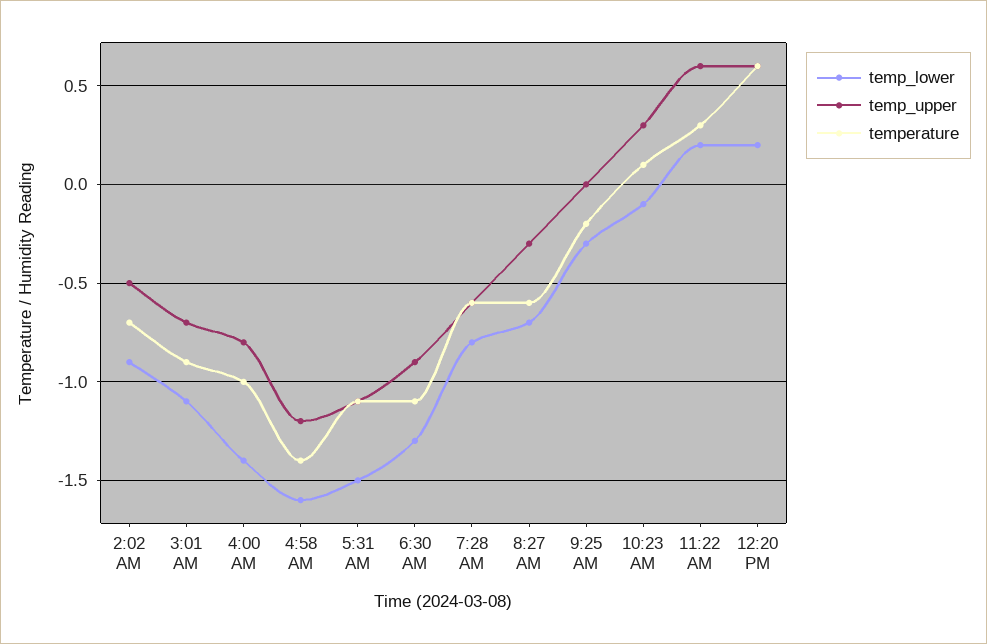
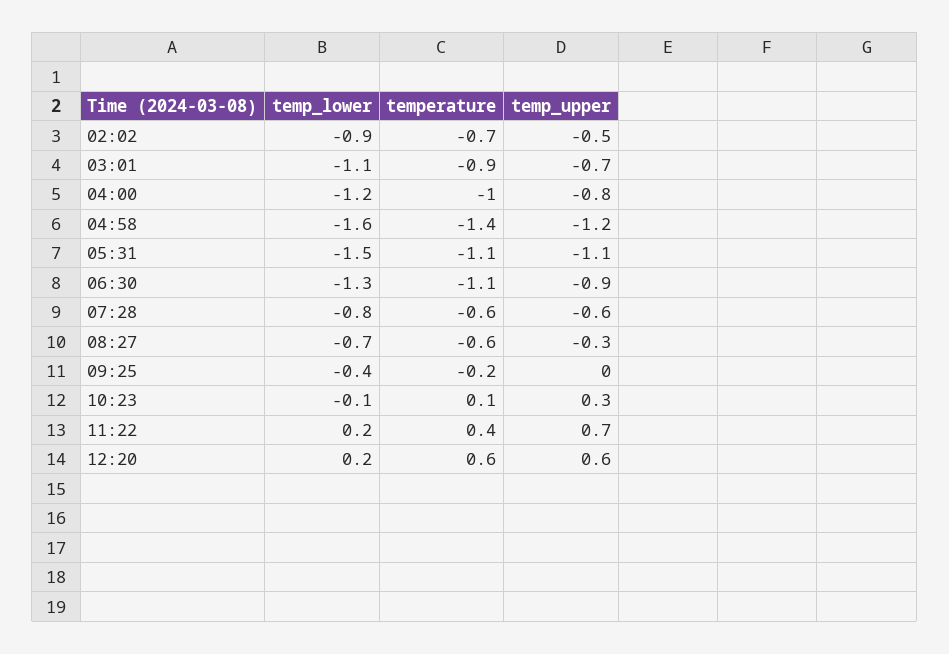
  {
    "temp_lower": {
      "2:02 AM": -0.9,
      "3:01 AM": -1.1,
-     "4:00 AM": -1.4,
+     "4:00 AM": -1.2,
      "4:58 AM": -1.6,
      "5:31 AM": -1.5,
      "6:30 AM": -1.3,
      "7:28 AM": -0.8,
      "8:27 AM": -0.7,
-     "9:25 AM": -0.3,
+     "9:25 AM": -0.4,
      "10:23 AM": -0.1,
      "11:22 AM": 0.2,
      "12:20 PM": 0.2
    },
    "temp_upper": {
      "2:02 AM": -0.5,
      "3:01 AM": -0.7,
      "4:00 AM": -0.8,
      "4:58 AM": -1.2,
      "5:31 AM": -1.1,
      "6:30 AM": -0.9,
      "7:28 AM": -0.6,
      "8:27 AM": -0.3,
      "9:25 AM": 0,
      "10:23 AM": 0.3,
-     "11:22 AM": 0.6,
+     "11:22 AM": 0.7,
      "12:20 PM": 0.6
    },
    "temperature": {
      "2:02 AM": -0.7,
      "3:01 AM": -0.9,
      "4:00 AM": -1,
      "4:58 AM": -1.4,
      "5:31 AM": -1.1,
      "6:30 AM": -1.1,
      "7:28 AM": -0.6,
      "8:27 AM": -0.6,
      "9:25 AM": -0.2,
      "10:23 AM": 0.1,
-     "11:22 AM": 0.3,
+     "11:22 AM": 0.4,
      "12:20 PM": 0.6
    }
  }

